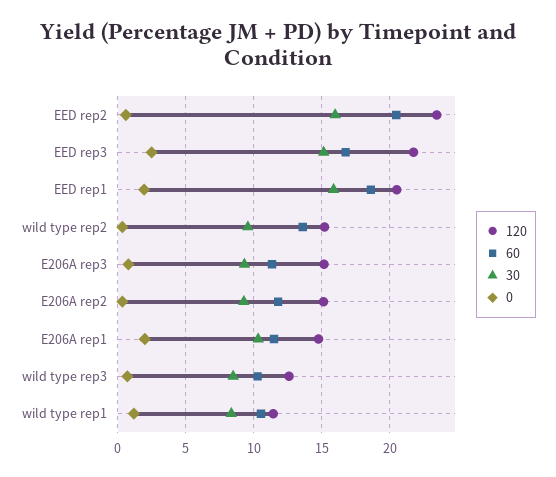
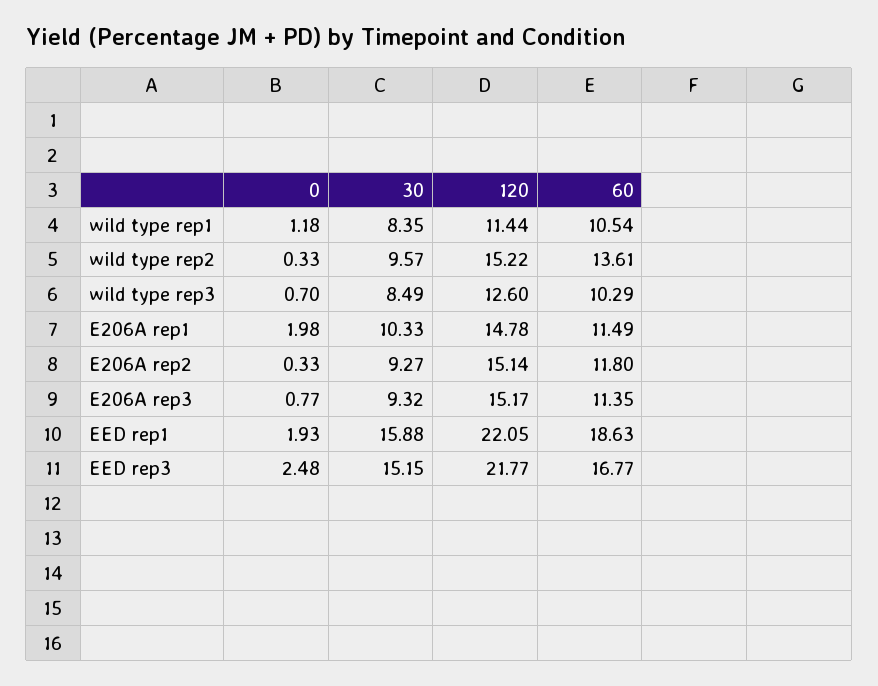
  {
    "120": {
-     "EED rep2": 23.5,
      "EED rep3": 21.77,
-     "EED rep1": 20.5,
+     "EED rep1": 22.05,
      "wild type rep2": 15.22,
      "E206A rep3": 15.17,
      "E206A rep2": 15.14,
      "E206A rep1": 14.78,
      "wild type rep3": 12.6,
      "wild type rep1": 11.44
    },
    "60": {
-     "EED rep2": 20.5,
      "EED rep3": 16.77,
      "EED rep1": 18.63,
      "wild type rep2": 13.61,
      "E206A rep3": 11.35,
      "E206A rep2": 11.8,
      "E206A rep1": 11.49,
      "wild type rep3": 10.29,
      "wild type rep1": 10.54
    },
    "30": {
-     "EED rep2": 16,
      "EED rep3": 15.15,
      "EED rep1": 15.88,
      "wild type rep2": 9.57,
      "E206A rep3": 9.32,
      "E206A rep2": 9.27,
      "E206A rep1": 10.33,
      "wild type rep3": 8.49,
      "wild type rep1": 8.35
    },
    "0": {
-     "EED rep2": 0.5,
      "EED rep3": 2.48,
      "EED rep1": 1.93,
      "wild type rep2": 0.33,
      "E206A rep3": 0.77,
      "E206A rep2": 0.33,
      "E206A rep1": 1.98,
      "wild type rep3": 0.7,
      "wild type rep1": 1.18
    }
  }

